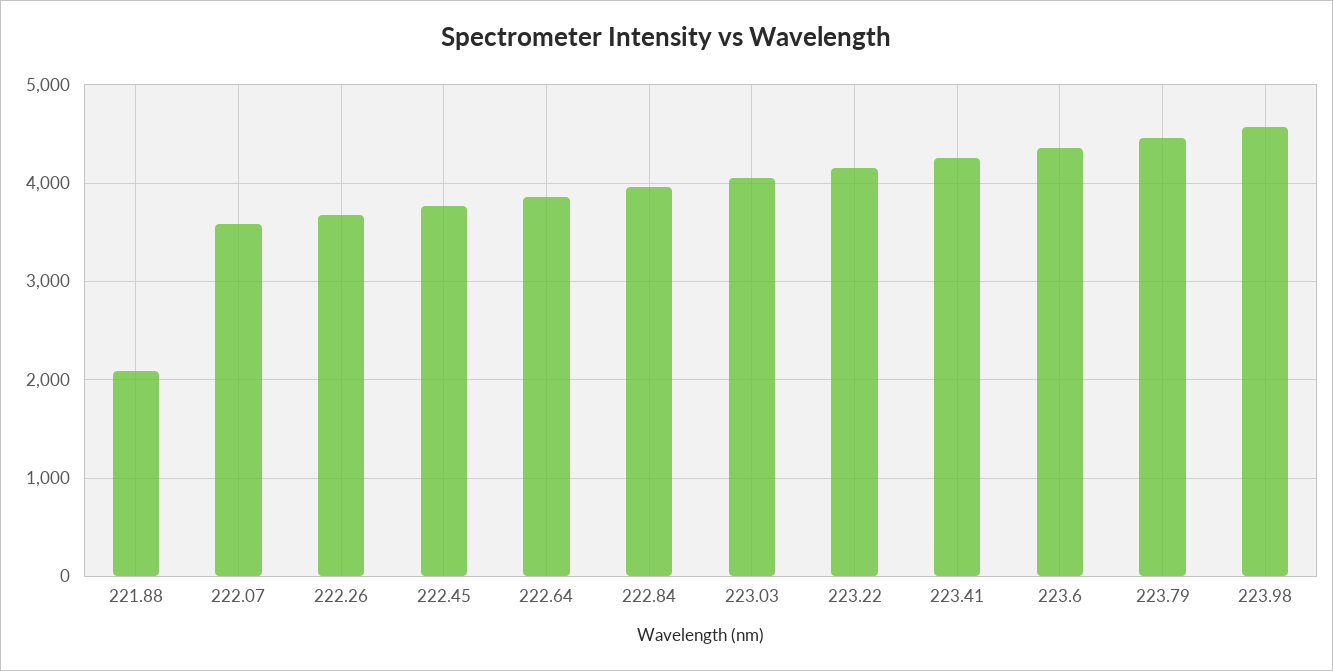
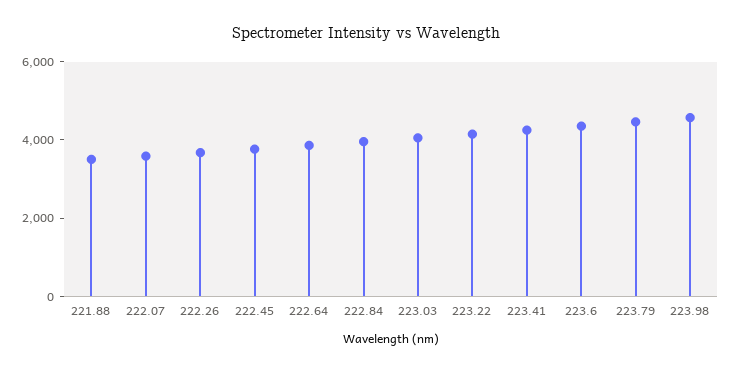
  {
-   "221.88": 2100,
+   "221.88": 3500,
    "222.07": 3600,
    "222.26": 3700,
    "222.45": 3800,
    "222.64": 3900,
    "222.84": 4000,
    "223.03": 4100,
    "223.22": 4100,
    "223.41": 4300,
    "223.6": 4400,
    "223.79": 4500,
    "223.98": 4600
  }

